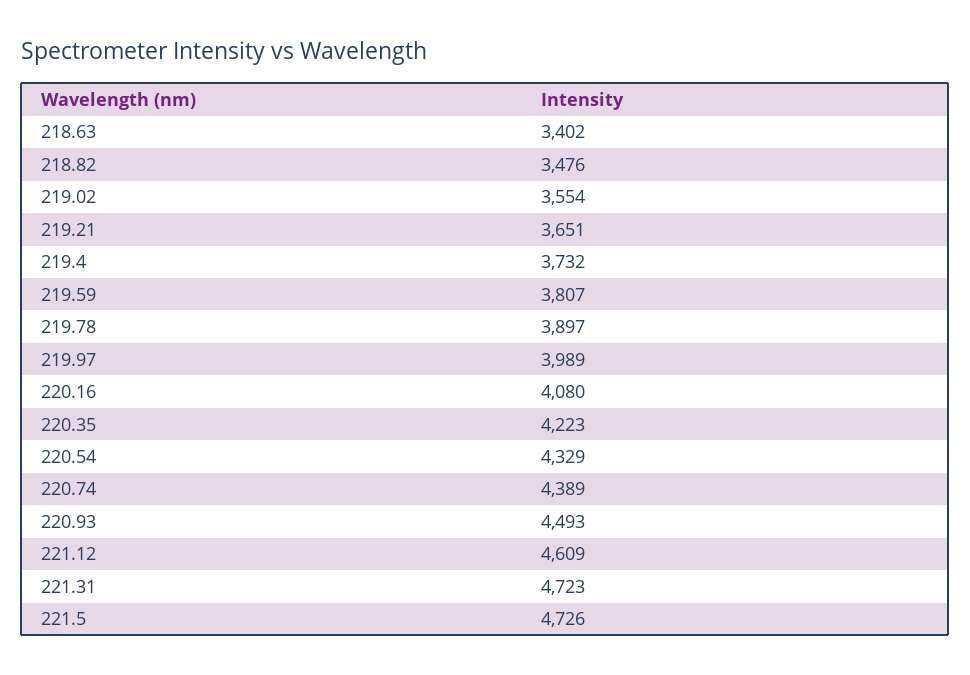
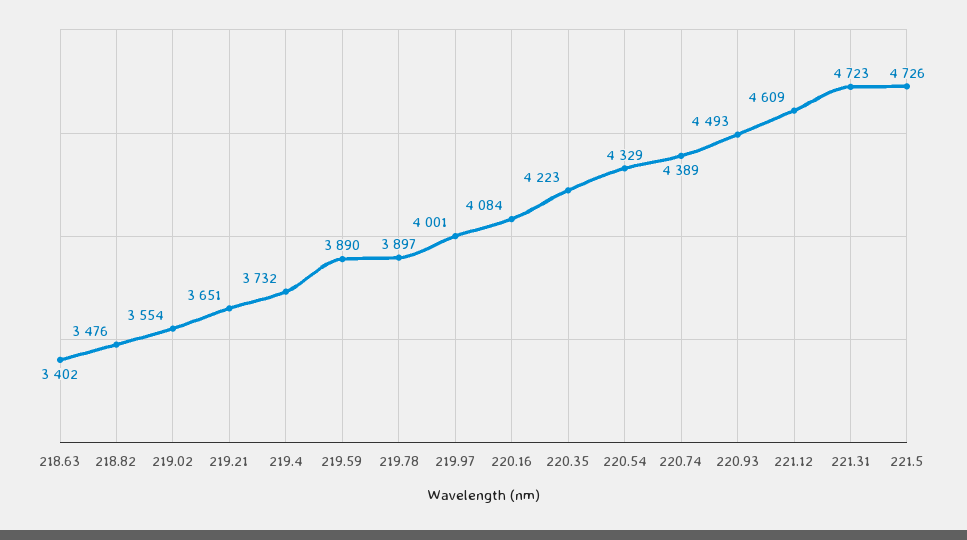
  {
    "218.63": 3402,
    "218.82": 3476,
    "219.02": 3554,
    "219.21": 3651,
    "219.4": 3732,
-   "219.59": 3807,
+   "219.59": 3890,
    "219.78": 3897,
-   "219.97": 3989,
+   "219.97": 4001,
-   "220.16": 4080,
+   "220.16": 4084,
    "220.35": 4223,
    "220.54": 4329,
    "220.74": 4389,
    "220.93": 4493,
    "221.12": 4609,
    "221.31": 4723,
    "221.5": 4726
  }

